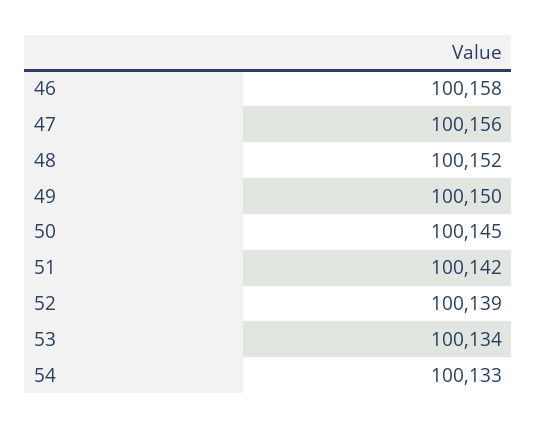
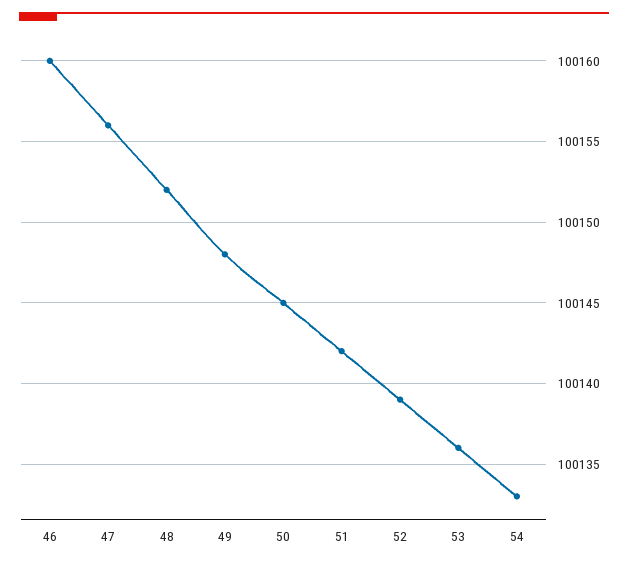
  {
-   "46": 100158,
+   "46": 100160,
    "47": 100156,
    "48": 100152,
-   "49": 100150,
+   "49": 100148,
    "50": 100145,
    "51": 100142,
    "52": 100139,
-   "53": 100134,
+   "53": 100136,
    "54": 100133
  }

